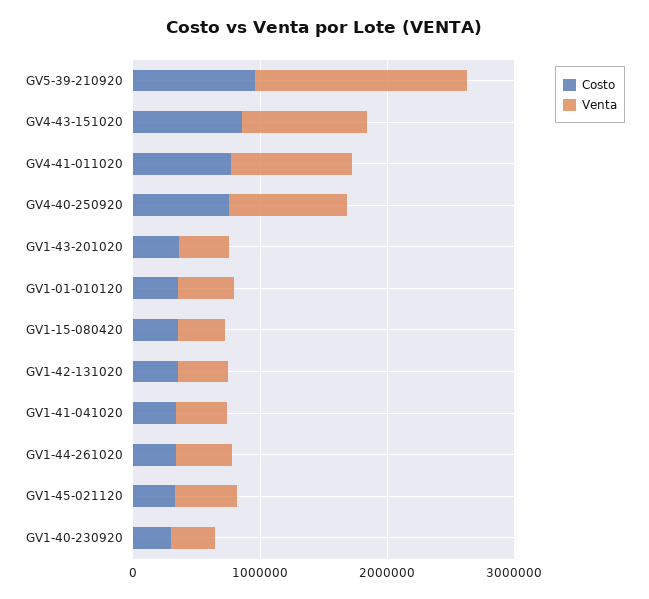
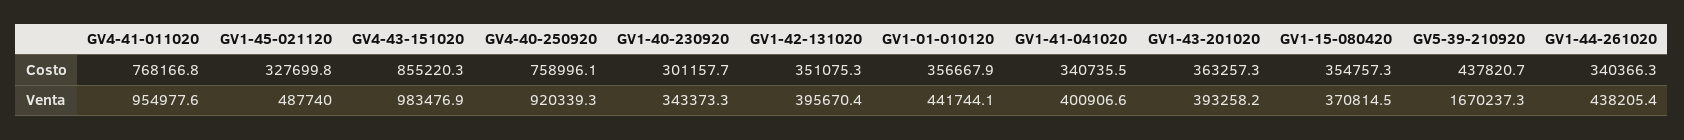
  {
    "Costo": {
-     "GV5-39-210920": 1000000,
+     "GV5-39-210920": 437820.7,
      "GV4-43-151020": 855220.3,
      "GV4-41-011020": 768166.8,
      "GV4-40-250920": 758996.1,
      "GV1-43-201020": 363257.3,
      "GV1-01-010120": 356667.9,
      "GV1-15-080420": 354757.3,
      "GV1-42-131020": 351075.3,
      "GV1-41-041020": 340735.5,
      "GV1-44-261020": 340366.3,
      "GV1-45-021120": 327699.8,
      "GV1-40-230920": 301157.7
    },
    "Venta": {
      "GV5-39-210920": 1670237.3,
      "GV4-43-151020": 983476.9,
      "GV4-41-011020": 954977.6,
      "GV4-40-250920": 920339.3,
      "GV1-43-201020": 393258.2,
      "GV1-01-010120": 441744.1,
      "GV1-15-080420": 370814.5,
      "GV1-42-131020": 395670.4,
      "GV1-41-041020": 400906.6,
      "GV1-44-261020": 438205.4,
      "GV1-45-021120": 487740,
      "GV1-40-230920": 343373.3
    }
  }

